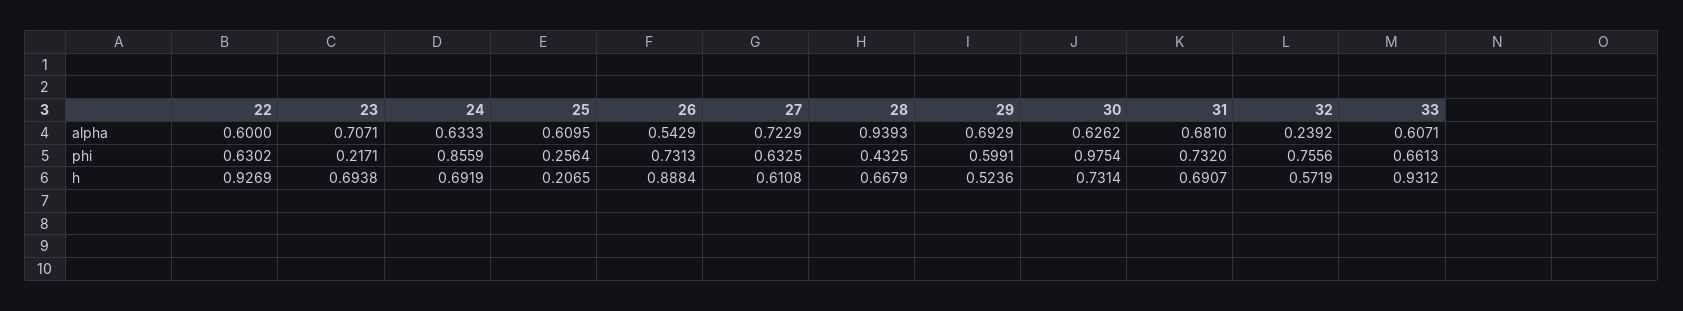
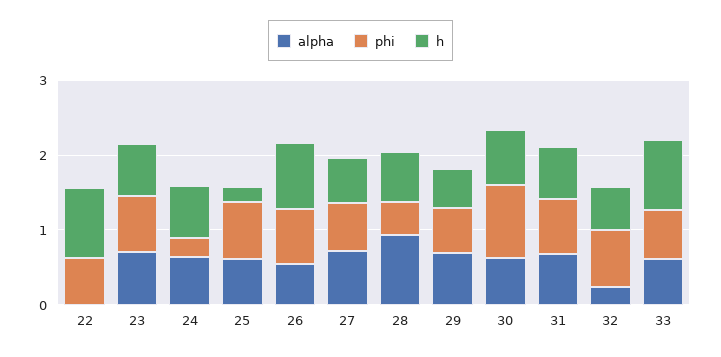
  {
    "alpha": {
-     "22": 0.6,
+     "22": 0,
      "23": 0.7071,
      "24": 0.6333,
      "25": 0.6095,
      "26": 0.5429,
      "27": 0.7229,
      "28": 0.9393,
      "29": 0.6929,
      "30": 0.6262,
      "31": 0.681,
      "32": 0.2392,
      "33": 0.6071
    },
    "phi": {
      "22": 0.6302,
-     "23": 0.2171,
+     "23": 0.8,
-     "24": 0.8559,
+     "24": 0.2,
-     "25": 0.2564,
+     "25": 0.8,
      "26": 0.7313,
      "27": 0.6325,
      "28": 0.4325,
      "29": 0.5991,
      "30": 0.9754,
      "31": 0.732,
      "32": 0.7556,
      "33": 0.6613
    },
    "h": {
      "22": 0.9269,
      "23": 0.6938,
      "24": 0.6919,
      "25": 0.2065,
      "26": 0.8884,
      "27": 0.6108,
      "28": 0.6679,
      "29": 0.5236,
      "30": 0.7314,
      "31": 0.6907,
      "32": 0.5719,
      "33": 0.9312
    }
  }

